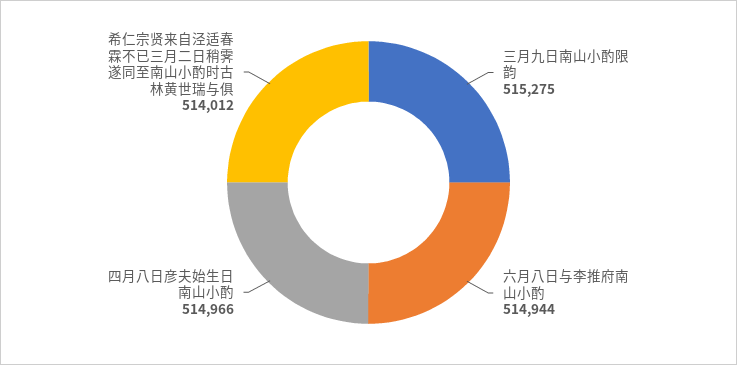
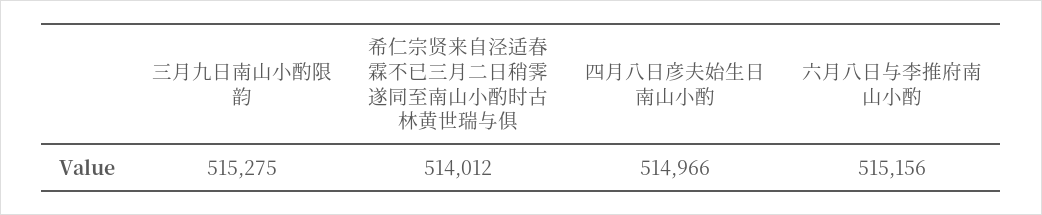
  {
    "三月九日南山小酌限韵": 515275,
-   "六月八日与李推府南山小酌": 514944,
+   "六月八日与李推府南山小酌": 515156,
    "四月八日彦夫始生日南山小酌": 514966,
    "希仁宗贤来自泾适春霖不已三月二日稍霁遂同至南山小酌时古林黄世瑞与俱": 514012
  }

